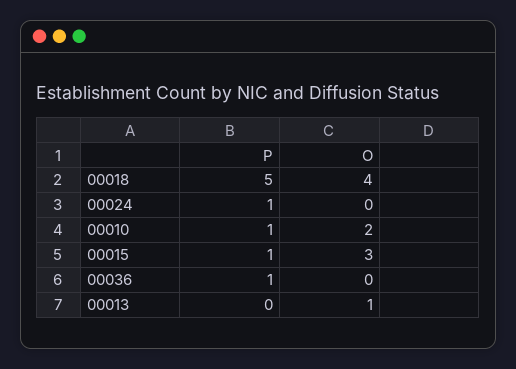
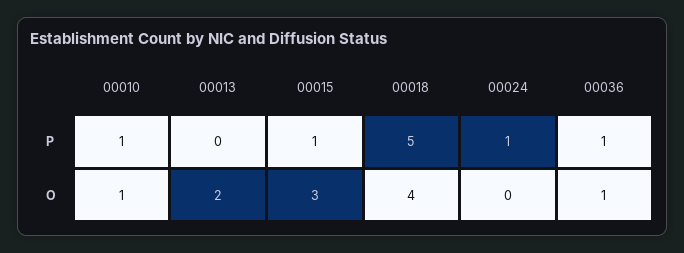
  {
    "P": {
      "00018": 5,
      "00024": 1,
      "00010": 1,
      "00015": 1,
      "00036": 1,
      "00013": 0
    },
    "O": {
      "00018": 4,
      "00024": 0,
-     "00010": 2,
+     "00010": 1,
      "00015": 3,
-     "00036": 0,
+     "00036": 1,
-     "00013": 1
+     "00013": 2
    }
  }

